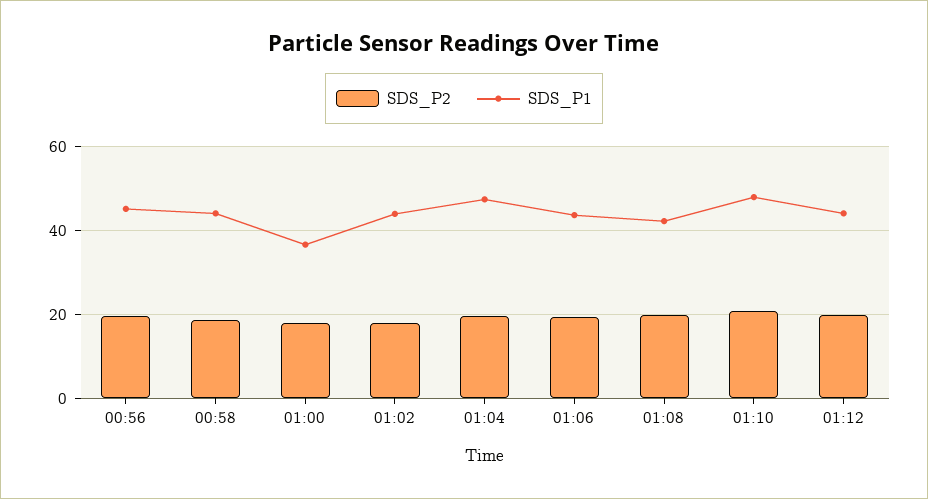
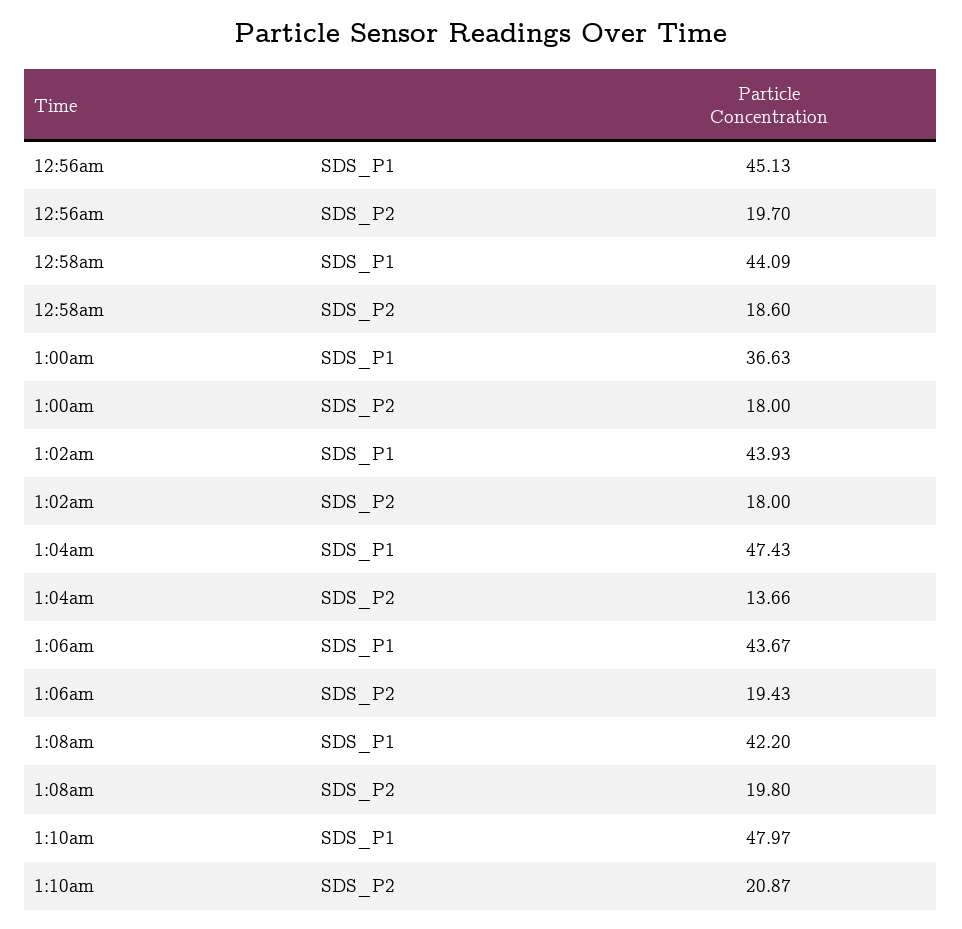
  {
    "SDS_P2": {
      "00:56": 19.7,
      "00:58": 18.6,
      "01:00": 18,
      "01:02": 18,
-     "01:04": 20,
+     "01:04": 13.66,
      "01:06": 19.43,
      "01:08": 19.8,
-     "01:10": 20.87,
+     "01:10": 20.87
-     "01:12": 20
    },
    "SDS_P1": {
      "00:56": 45.13,
      "00:58": 44.09,
      "01:00": 36.63,
      "01:02": 43.93,
      "01:04": 47.43,
      "01:06": 43.67,
      "01:08": 42.2,
-     "01:10": 47.97,
+     "01:10": 47.97
-     "01:12": 44
    }
  }

